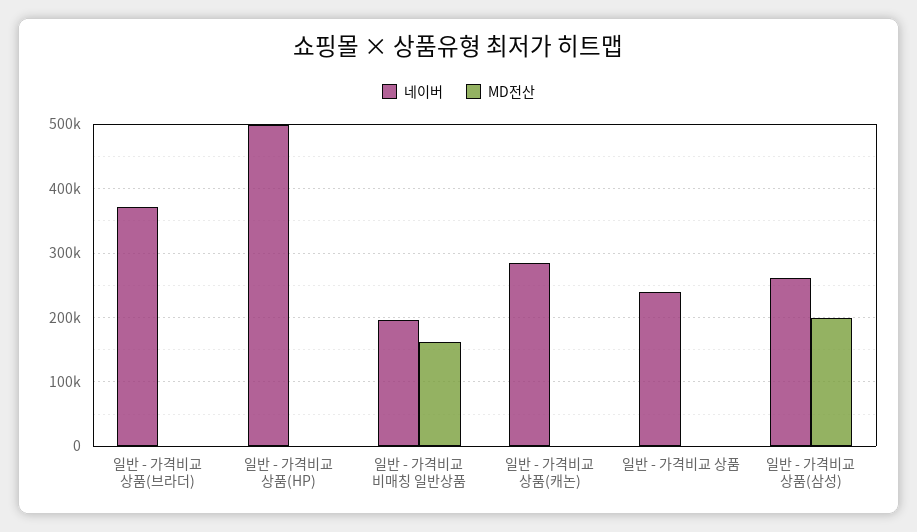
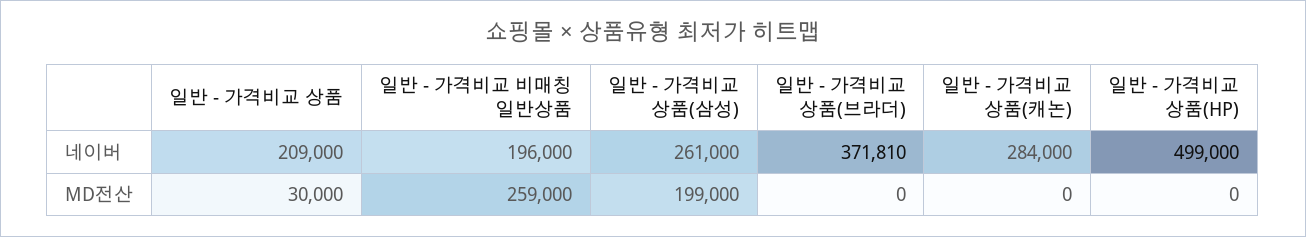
  {
    "네이버": {
      "일반 - 가격비교 상품(브라더)": 371810,
      "일반 - 가격비교 상품(HP)": 499000,
      "일반 - 가격비교 비매칭 일반상품": 196000,
      "일반 - 가격비교 상품(캐논)": 284000,
-     "일반 - 가격비교 상품": 240000,
+     "일반 - 가격비교 상품": 209000,
      "일반 - 가격비교 상품(삼성)": 261000
    },
    "MD전산": {
      "일반 - 가격비교 상품(브라더)": 0,
      "일반 - 가격비교 상품(HP)": 0,
-     "일반 - 가격비교 비매칭 일반상품": 160000,
+     "일반 - 가격비교 비매칭 일반상품": 259000,
      "일반 - 가격비교 상품(캐논)": 0,
-     "일반 - 가격비교 상품": 0,
+     "일반 - 가격비교 상품": 30000,
      "일반 - 가격비교 상품(삼성)": 199000
    }
  }

